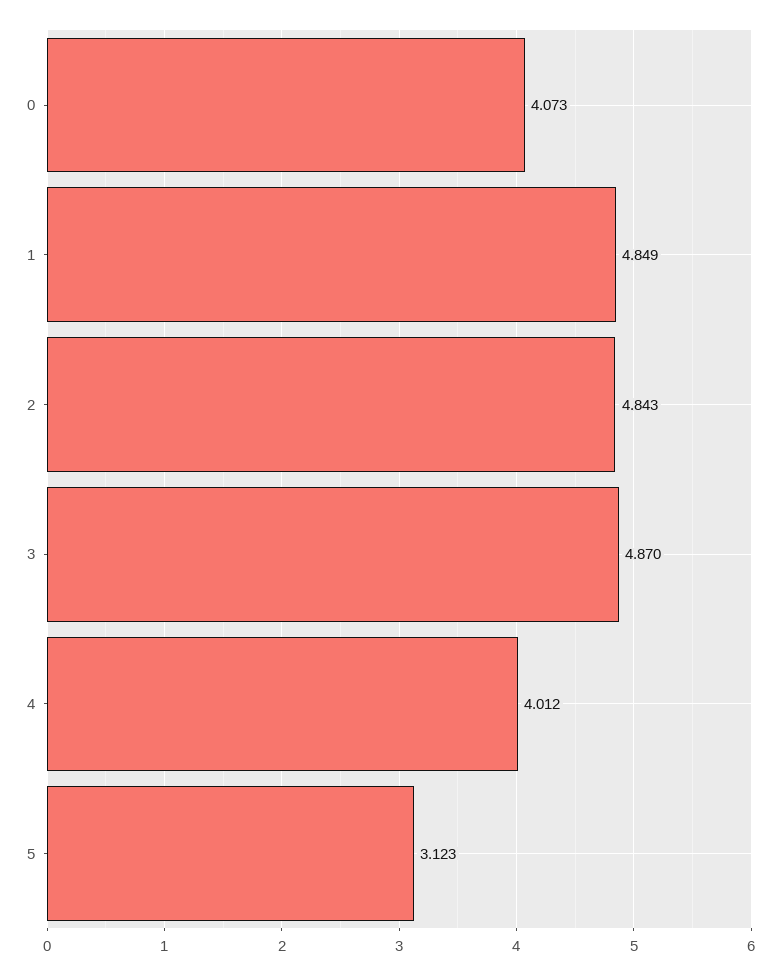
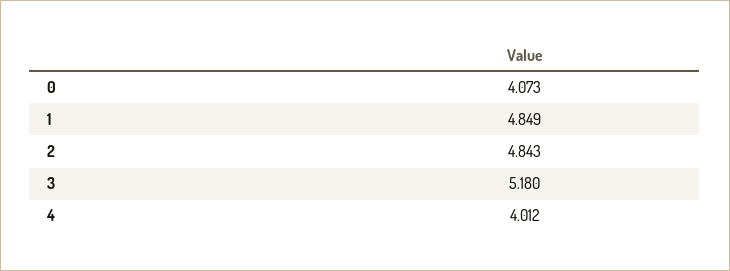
  {
    "0": 4.073,
    "1": 4.849,
    "2": 4.843,
-   "3": 4.87,
+   "3": 5.18,
-   "4": 4.012,
+   "4": 4.012
-   "5": 3.123
  }

